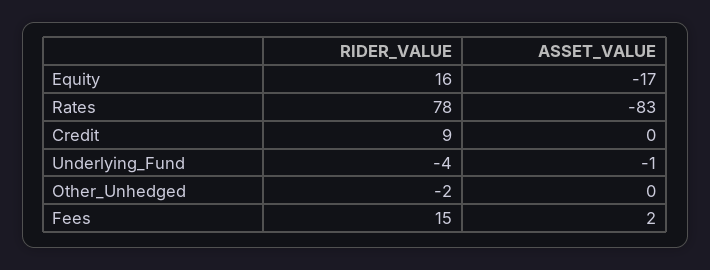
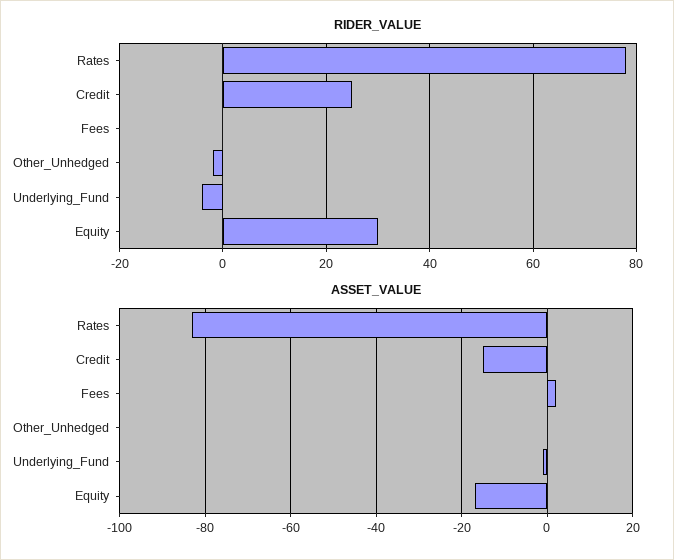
  {
    "RIDER_VALUE": {
-     "Equity": 16,
+     "Equity": 30,
      "Rates": 78,
-     "Credit": 9,
+     "Credit": 25,
      "Underlying_Fund": -4,
      "Other_Unhedged": -2,
-     "Fees": 15
+     "Fees": 0
    },
    "ASSET_VALUE": {
      "Equity": -17,
      "Rates": -83,
-     "Credit": 0,
+     "Credit": -15,
      "Underlying_Fund": -1,
      "Other_Unhedged": 0,
      "Fees": 2
    }
  }

